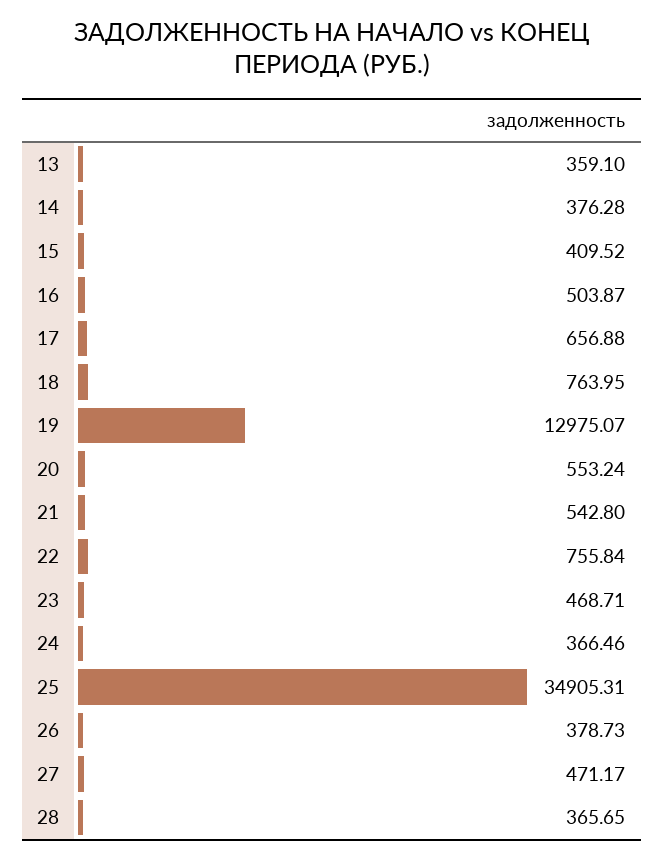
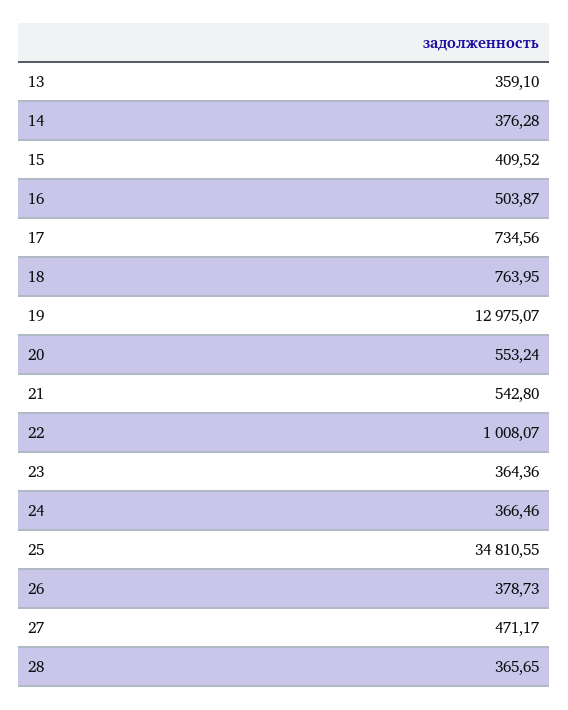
  {
    "13": 359.1,
    "14": 376.28,
    "15": 409.52,
    "16": 503.87,
-   "17": 656.88,
+   "17": 734.56,
    "18": 763.95,
    "19": 12975.07,
    "20": 553.24,
    "21": 542.8,
-   "22": 755.84,
+   "22": 1008.07,
-   "23": 468.71,
+   "23": 364.36,
    "24": 366.46,
-   "25": 34905.31,
+   "25": 34810.55,
    "26": 378.73,
    "27": 471.17,
    "28": 365.65
  }

